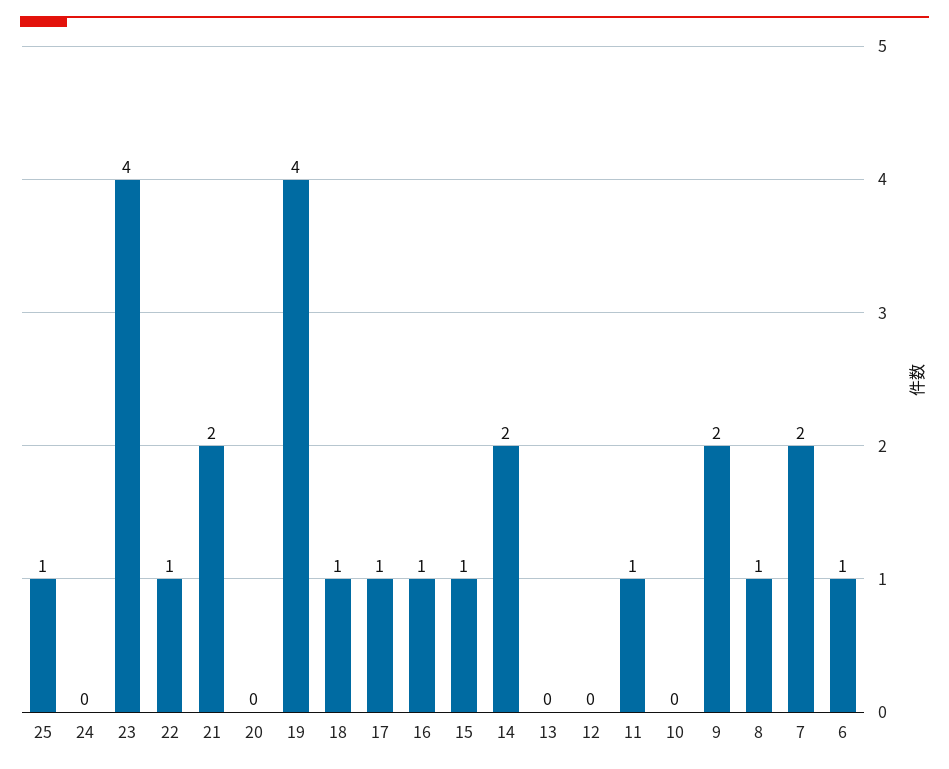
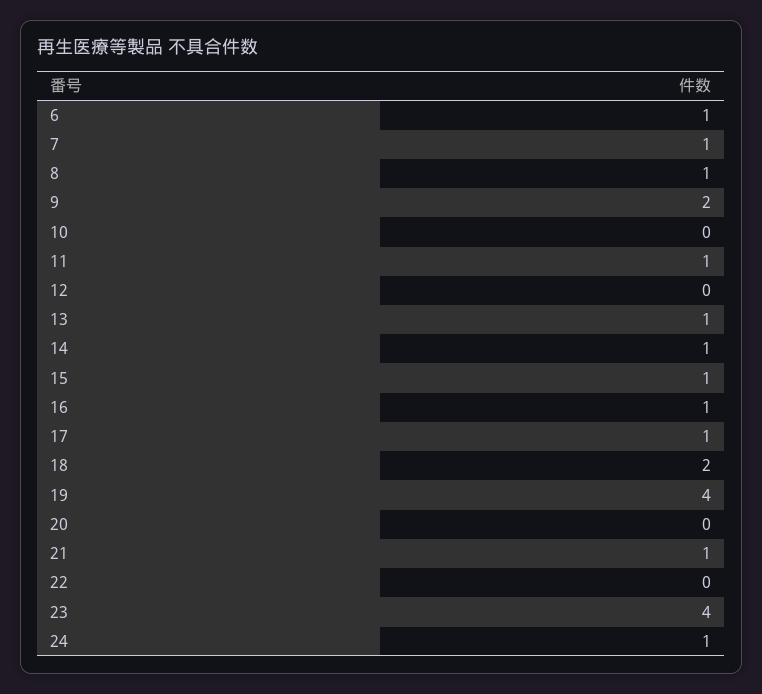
  {
-   "25": 1,
-   "24": 0,
+   "24": 1,
    "23": 4,
-   "22": 1,
+   "22": 0,
-   "21": 2,
+   "21": 1,
    "20": 0,
    "19": 4,
-   "18": 1,
+   "18": 2,
    "17": 1,
    "16": 1,
    "15": 1,
-   "14": 2,
+   "14": 1,
-   "13": 0,
+   "13": 1,
    "12": 0,
    "11": 1,
    "10": 0,
    "9": 2,
    "8": 1,
-   "7": 2,
+   "7": 1,
    "6": 1
  }

